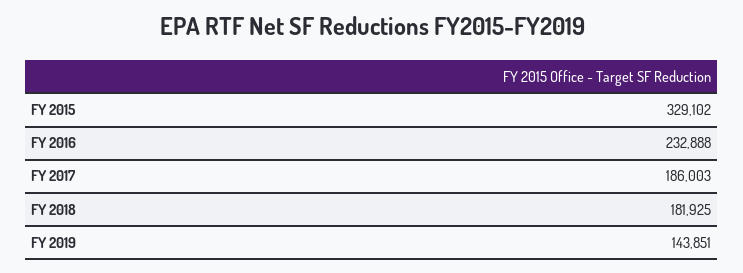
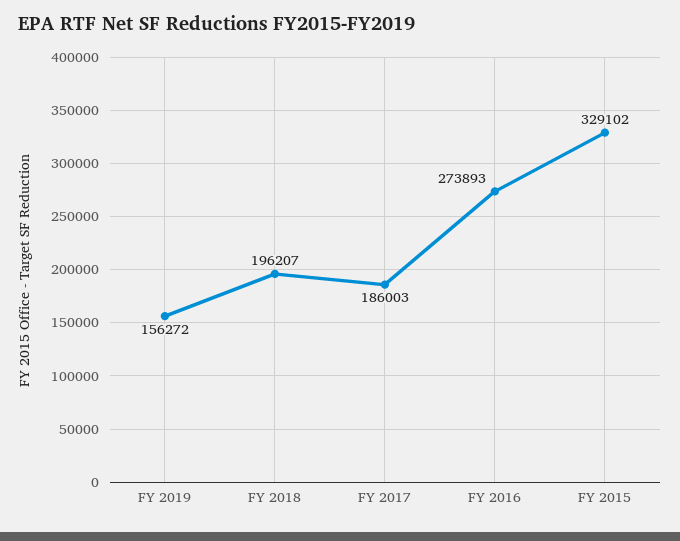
  {
    "FY 2015": 329102,
-   "FY 2016": 232888,
+   "FY 2016": 273893,
    "FY 2017": 186003,
-   "FY 2018": 181925,
+   "FY 2018": 196207,
-   "FY 2019": 143851
+   "FY 2019": 156272
  }

